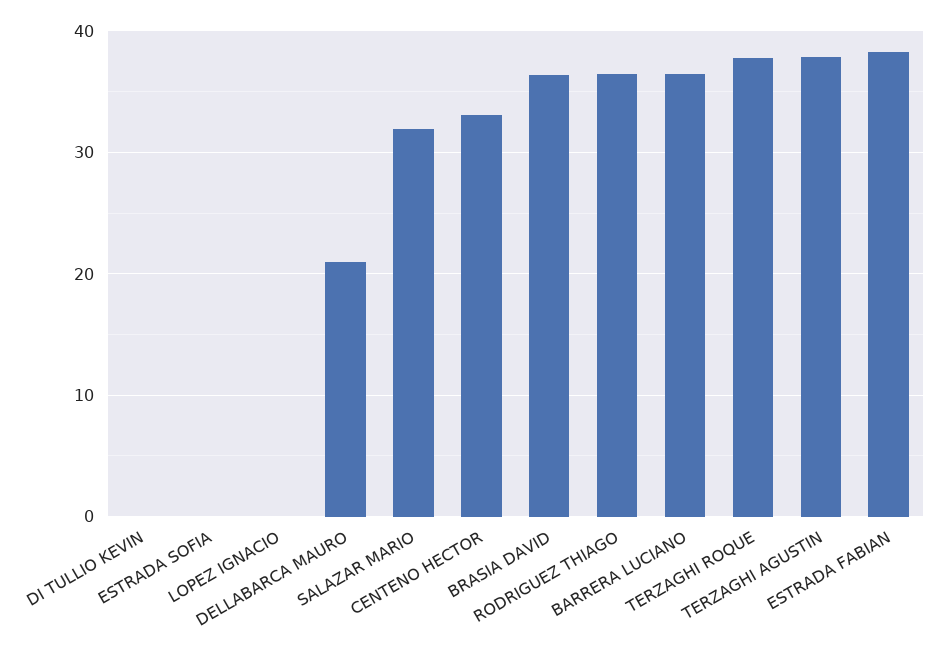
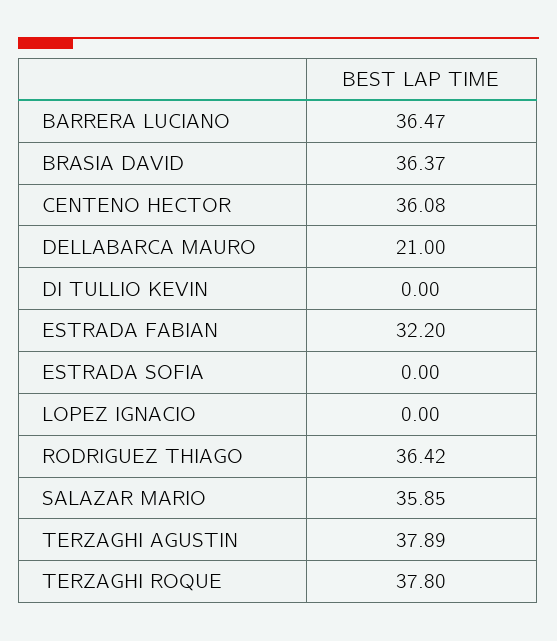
  {
    "DI TULLIO KEVIN": 0,
    "ESTRADA SOFIA": 0,
    "LOPEZ IGNACIO": 0,
    "DELLABARCA MAURO": 21,
-   "SALAZAR MARIO": 32,
+   "SALAZAR MARIO": 35.85,
-   "CENTENO HECTOR": 33,
+   "CENTENO HECTOR": 36.08,
    "BRASIA DAVID": 36.37,
    "RODRIGUEZ THIAGO": 36.42,
    "BARRERA LUCIANO": 36.47,
    "TERZAGHI ROQUE": 37.8,
    "TERZAGHI AGUSTIN": 37.89,
-   "ESTRADA FABIAN": 38
+   "ESTRADA FABIAN": 32.2
  }

